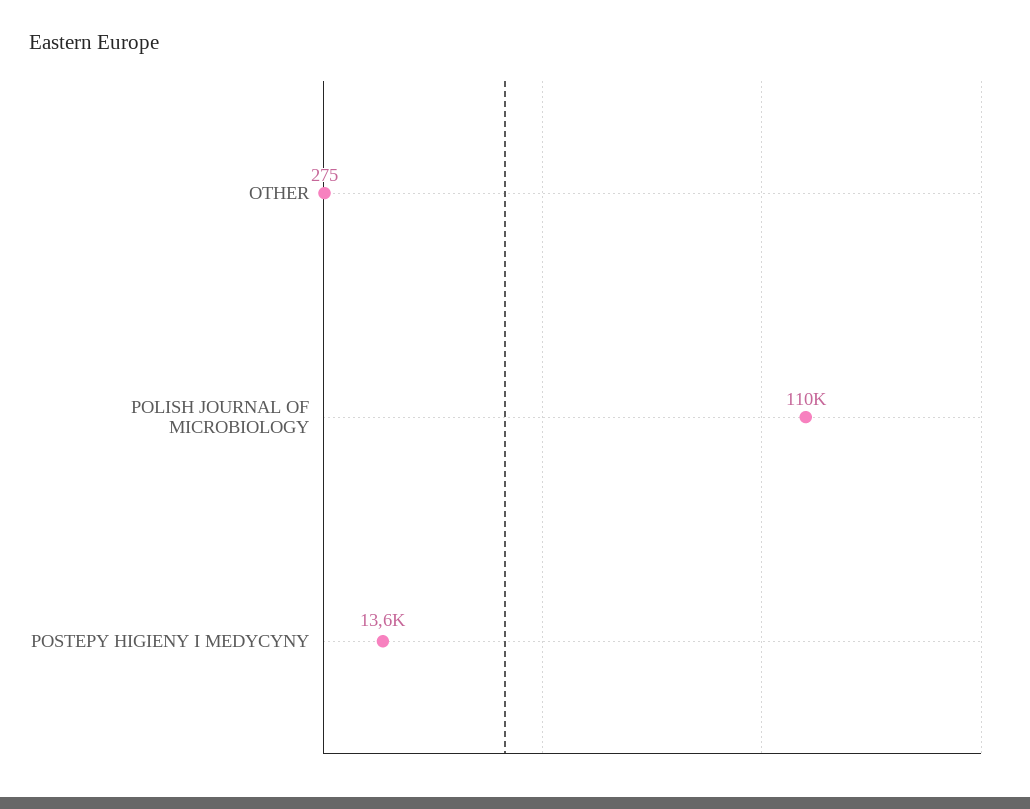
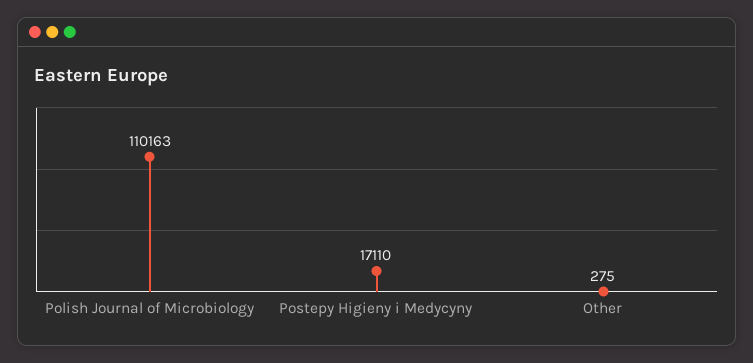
  {
    "OTHER": 275,
    "POLISH JOURNAL OF MICROBIOLOGY": 110163,
-   "POSTEPY HIGIENY I MEDYCYNY": 13600
+   "POSTEPY HIGIENY I MEDYCYNY": 17110
  }

